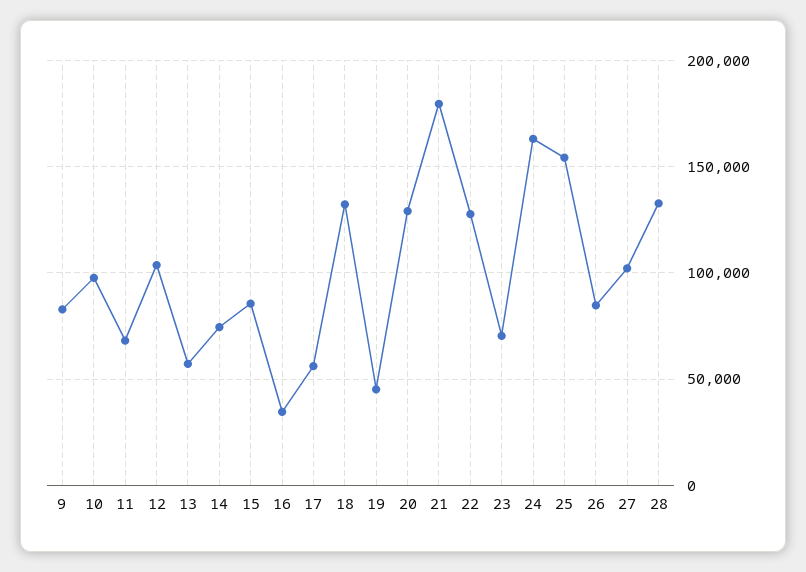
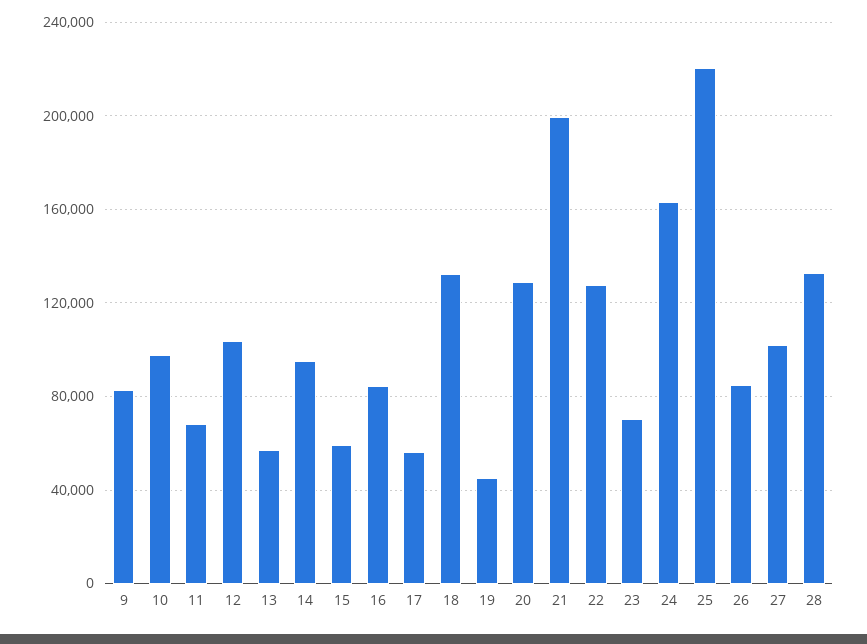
  {
    "9": 85000,
    "10": 100000,
    "11": 70000,
    "12": 105000,
    "13": 55000,
-   "14": 75000,
+   "14": 95000,
-   "15": 85000,
+   "15": 60000,
-   "16": 35000,
+   "16": 85000,
    "17": 55000,
    "18": 130000,
    "19": 45000,
    "20": 130000,
-   "21": 180000,
+   "21": 200000,
    "22": 130000,
    "23": 70000,
    "24": 165000,
-   "25": 155000,
+   "25": 220000,
    "26": 85000,
    "27": 100000,
    "28": 135000
  }

